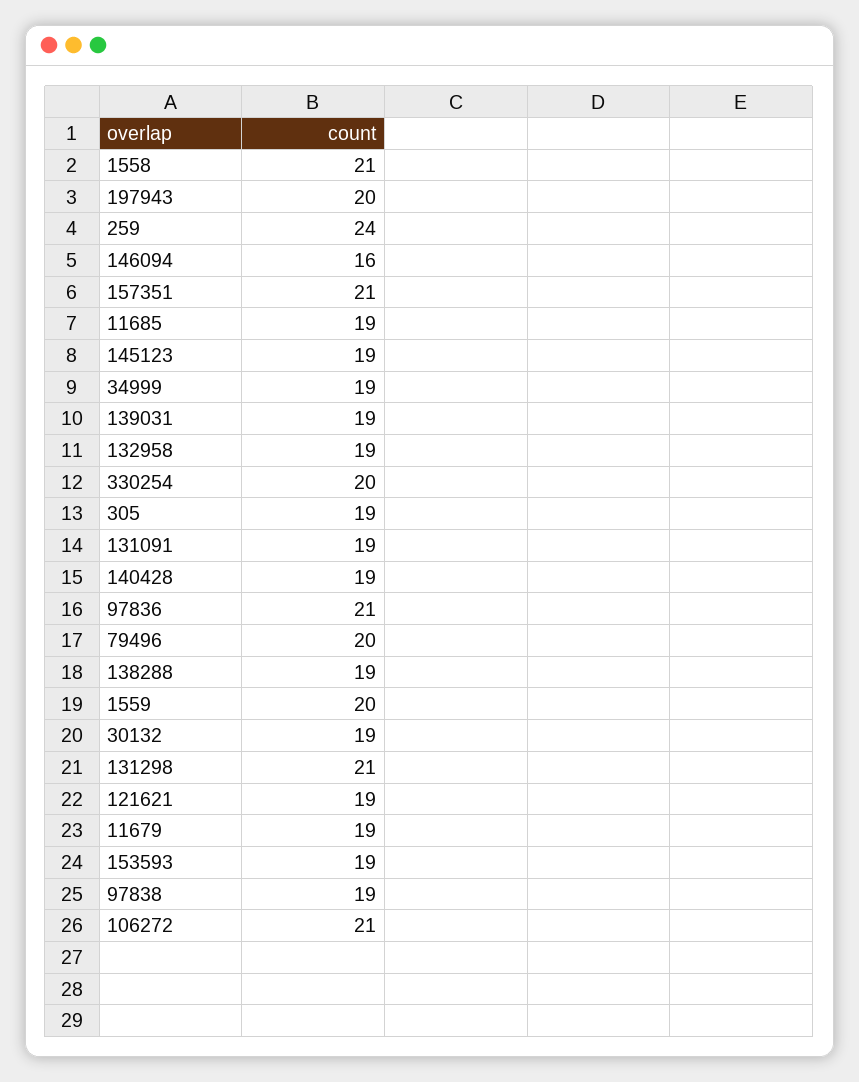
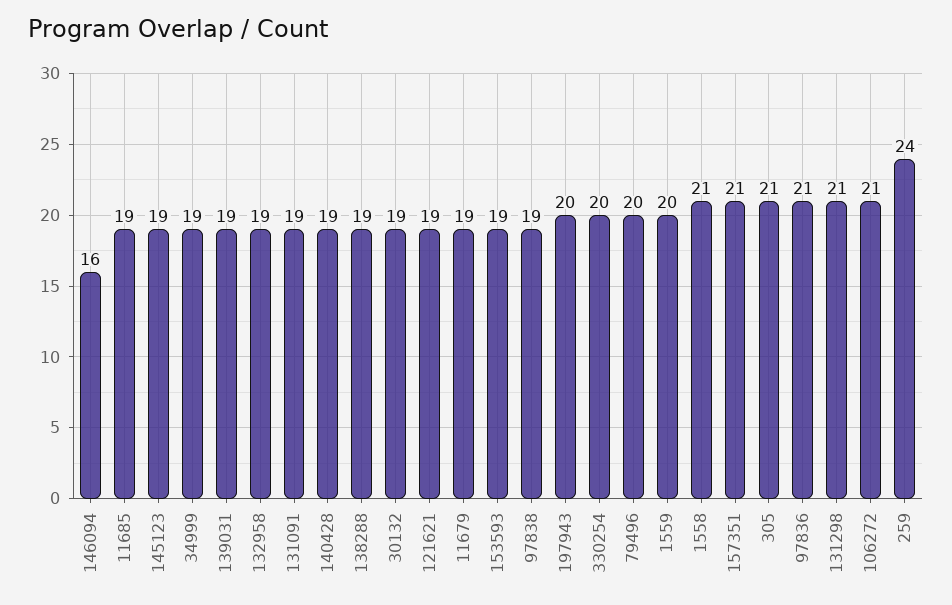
  {
    "1558": 21,
    "197943": 20,
    "259": 24,
    "146094": 16,
    "157351": 21,
    "11685": 19,
    "145123": 19,
    "34999": 19,
    "139031": 19,
    "132958": 19,
    "330254": 20,
-   "305": 19,
+   "305": 21,
    "131091": 19,
    "140428": 19,
    "97836": 21,
    "79496": 20,
    "138288": 19,
    "1559": 20,
    "30132": 19,
    "131298": 21,
    "121621": 19,
    "11679": 19,
    "153593": 19,
    "97838": 19,
    "106272": 21
  }

